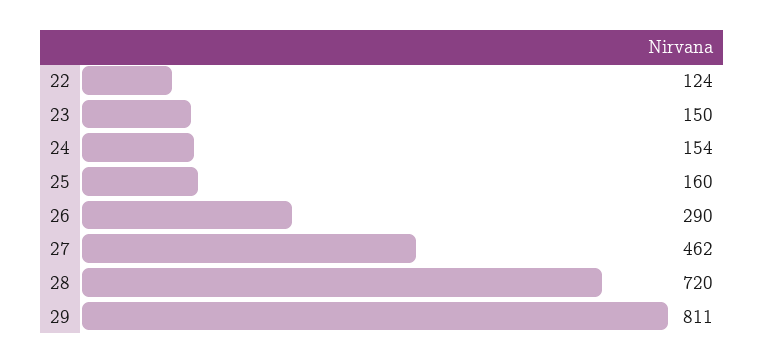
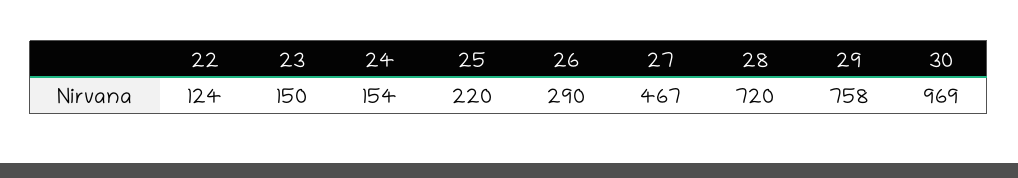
  {
    "22": 124,
    "23": 150,
    "24": 154,
-   "25": 160,
+   "25": 220,
    "26": 290,
-   "27": 462,
+   "27": 467,
    "28": 720,
-   "29": 811
+   "29": 758,
+   "30": 969
  }

